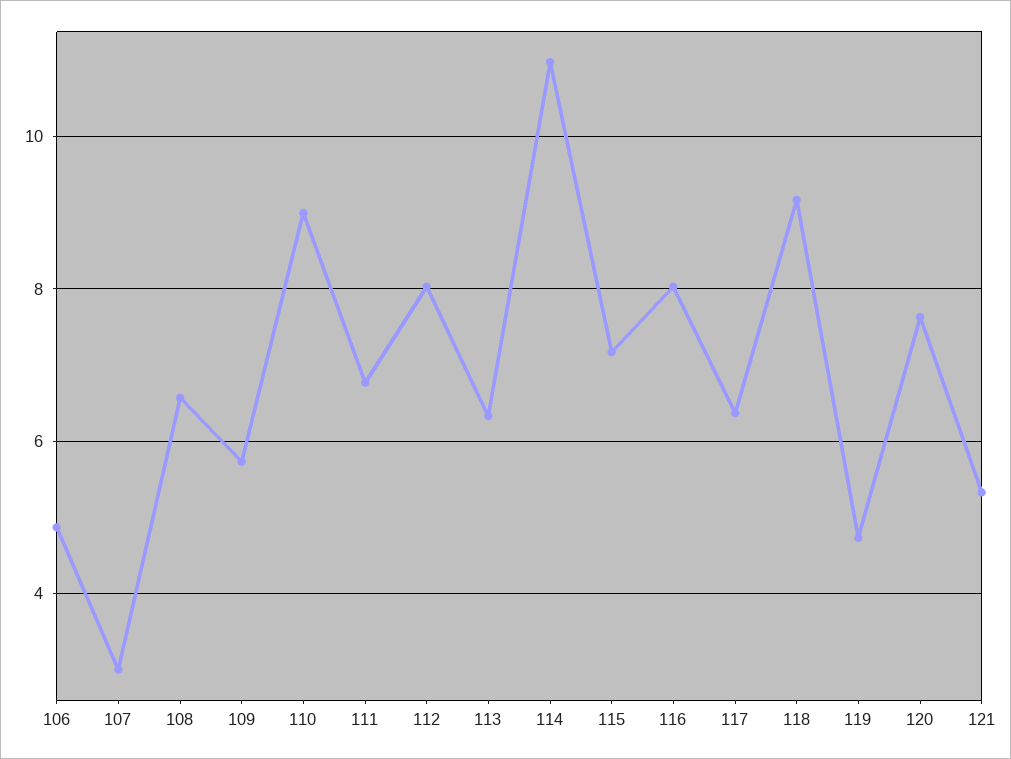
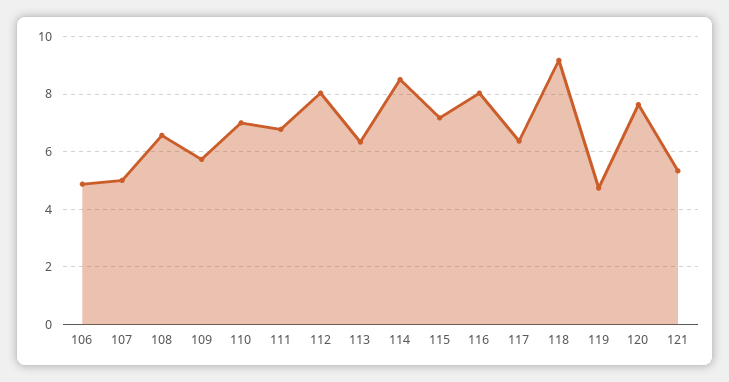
  {
    "106": 4.8,
-   "107": 3,
+   "107": 5,
    "108": 6.6,
    "109": 5.8,
-   "110": 9,
+   "110": 7,
    "111": 6.8,
    "112": 8,
    "113": 6.4,
-   "114": 11,
+   "114": 8.5,
    "115": 7.2,
    "116": 8,
    "117": 6.4,
    "118": 9.2,
    "119": 4.8,
    "120": 7.6,
    "121": 5.4
  }

